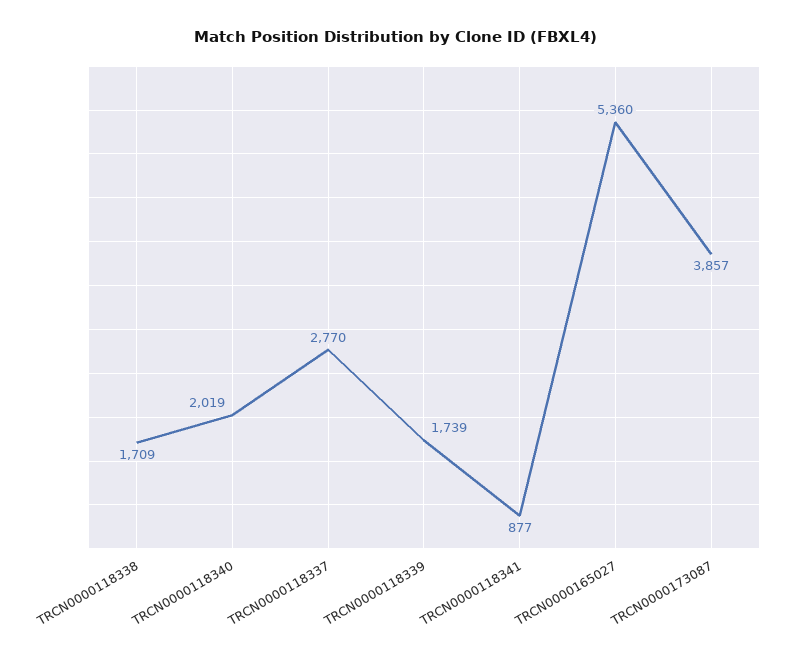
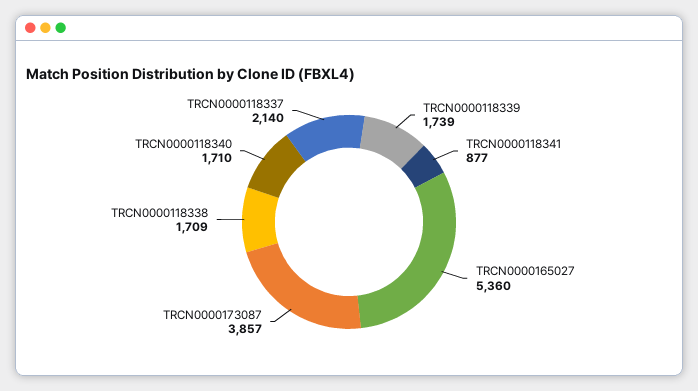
  {
    "TRCN0000118338": 1709,
-   "TRCN0000118340": 2019,
+   "TRCN0000118340": 1710,
-   "TRCN0000118337": 2770,
+   "TRCN0000118337": 2140,
    "TRCN0000118339": 1739,
    "TRCN0000118341": 877,
    "TRCN0000165027": 5360,
    "TRCN0000173087": 3857
  }

